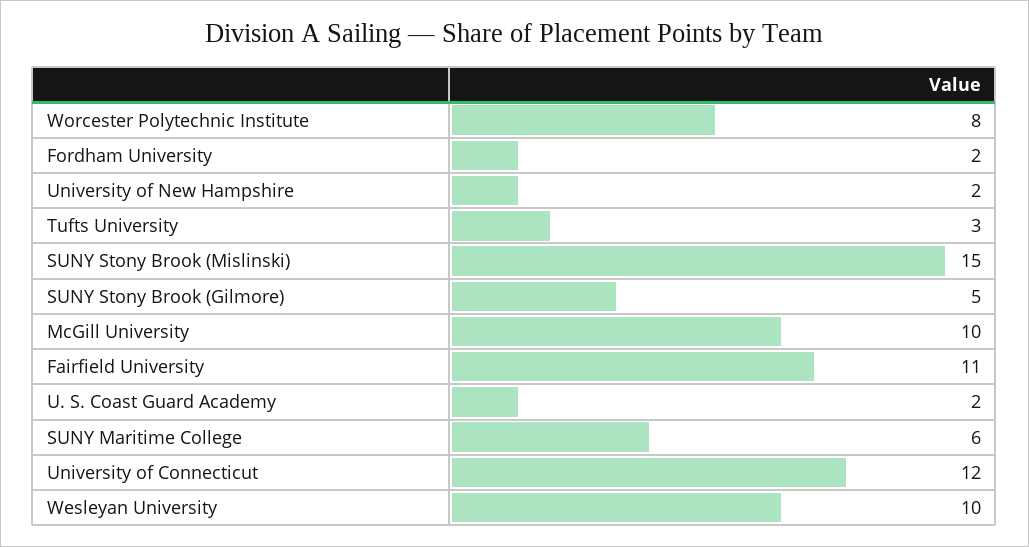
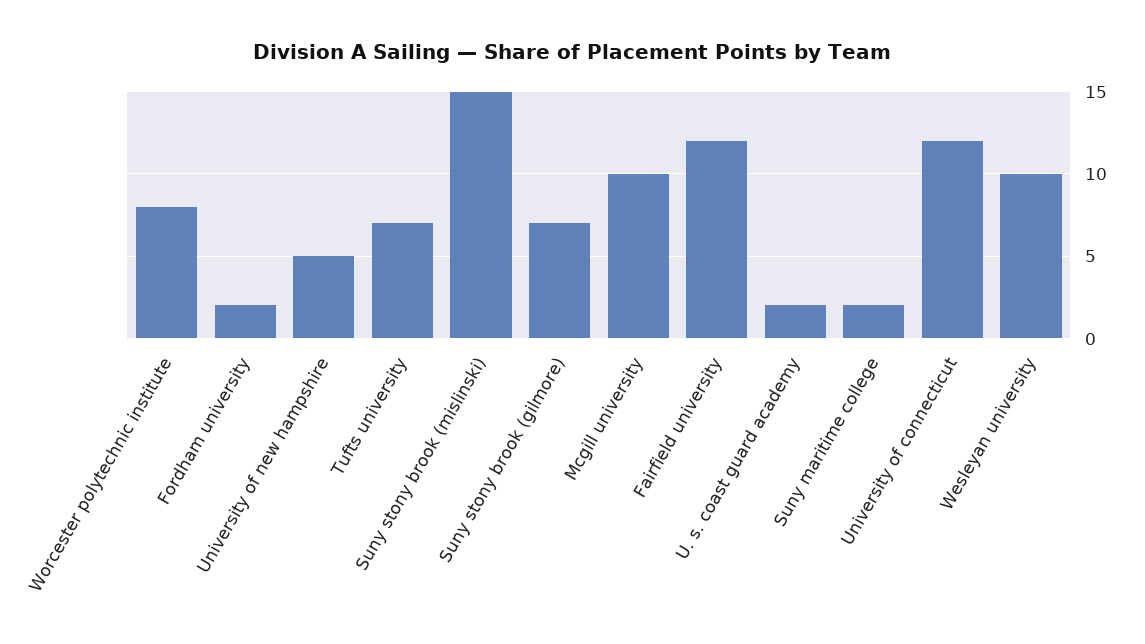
  {
    "Worcester Polytechnic Institute": 8,
    "Fordham University": 2,
-   "University of New Hampshire": 2,
+   "University of New Hampshire": 5,
-   "Tufts University": 3,
+   "Tufts University": 7,
    "SUNY Stony Brook (Mislinski)": 15,
-   "SUNY Stony Brook (Gilmore)": 5,
+   "SUNY Stony Brook (Gilmore)": 7,
    "McGill University": 10,
-   "Fairfield University": 11,
+   "Fairfield University": 12,
    "U. S. Coast Guard Academy": 2,
-   "SUNY Maritime College": 6,
+   "SUNY Maritime College": 2,
    "University of Connecticut": 12,
    "Wesleyan University": 10
  }

